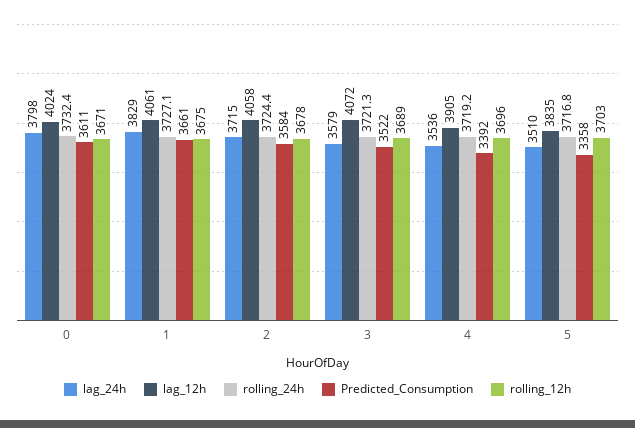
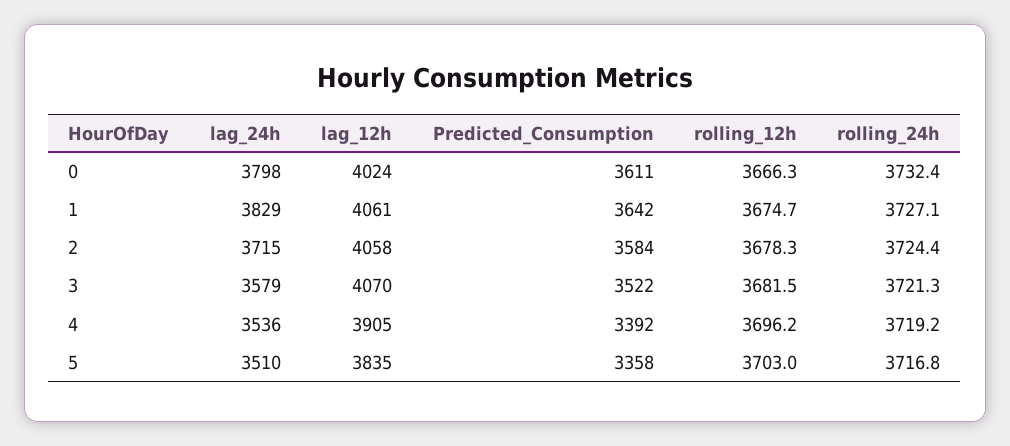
  {
    "lag_24h": {
      "0": 3798,
      "1": 3829,
      "2": 3715,
      "3": 3579,
      "4": 3536,
      "5": 3510
    },
    "lag_12h": {
      "0": 4024,
      "1": 4061,
      "2": 4058,
-     "3": 4072,
+     "3": 4070,
      "4": 3905,
      "5": 3835
    },
    "rolling_24h": {
      "0": 3732.4,
      "1": 3727.1,
      "2": 3724.4,
      "3": 3721.3,
      "4": 3719.2,
      "5": 3716.8
    },
    "Predicted_Consumption": {
      "0": 3611,
-     "1": 3661,
+     "1": 3642,
      "2": 3584,
      "3": 3522,
      "4": 3392,
      "5": 3358
    },
    "rolling_12h": {
-     "0": 3671,
+     "0": 3666.3,
      "1": 3674.7,
      "2": 3678.3,
-     "3": 3689,
+     "3": 3681.5,
      "4": 3696.2,
      "5": 3703
    }
  }

